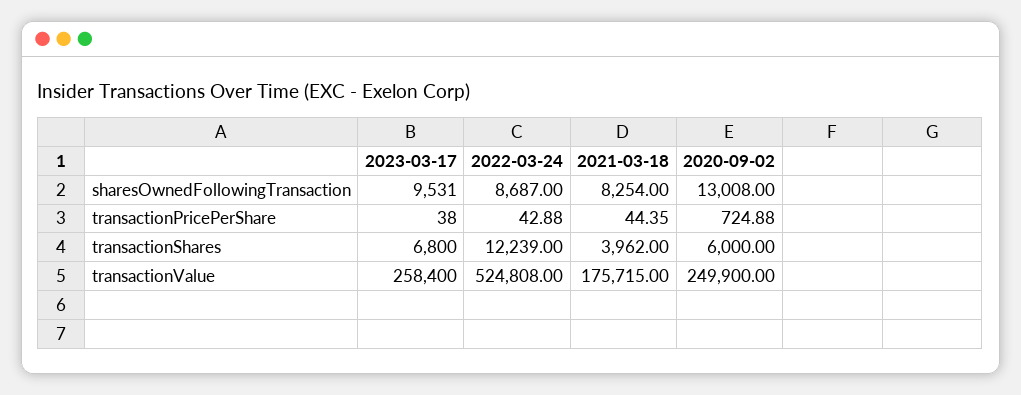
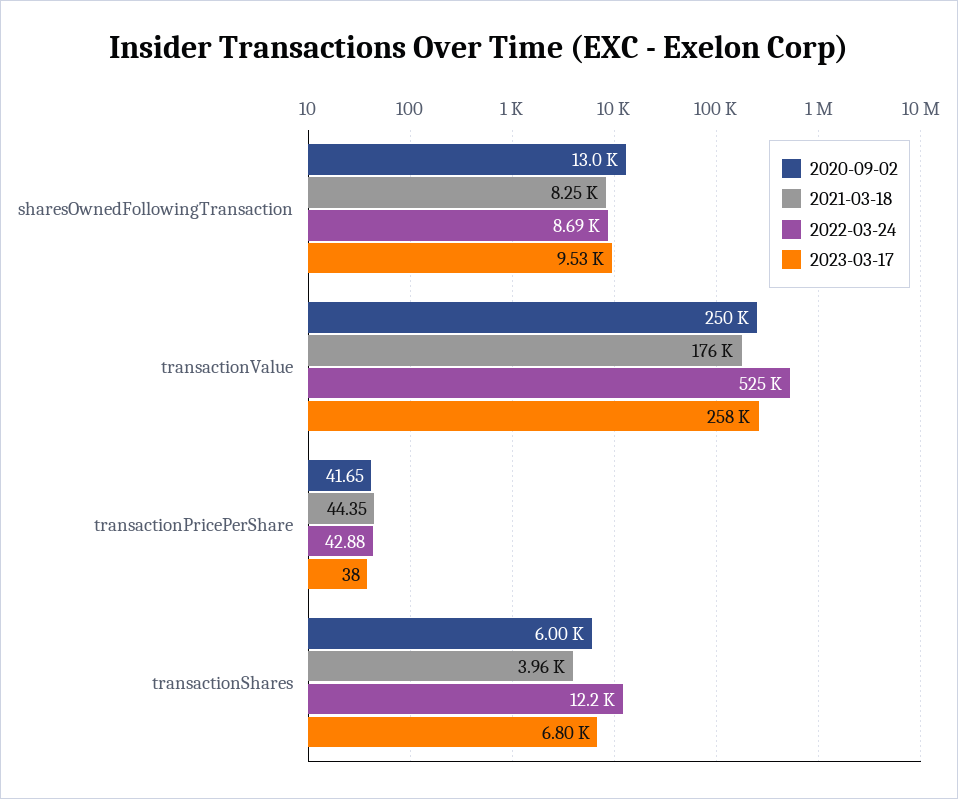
  {
    "2023-03-17": {
      "sharesOwnedFollowingTransaction": 9531,
      "transactionPricePerShare": 38,
      "transactionShares": 6800,
      "transactionValue": 258400
    },
    "2022-03-24": {
      "sharesOwnedFollowingTransaction": 8687,
      "transactionPricePerShare": 42.88,
      "transactionShares": 12239,
      "transactionValue": 524808
    },
    "2021-03-18": {
      "sharesOwnedFollowingTransaction": 8254,
      "transactionPricePerShare": 44.35,
      "transactionShares": 3962,
      "transactionValue": 175715
    },
    "2020-09-02": {
      "sharesOwnedFollowingTransaction": 13008,
-     "transactionPricePerShare": 724.88,
+     "transactionPricePerShare": 41.65,
      "transactionShares": 6000,
      "transactionValue": 249900
    }
  }

